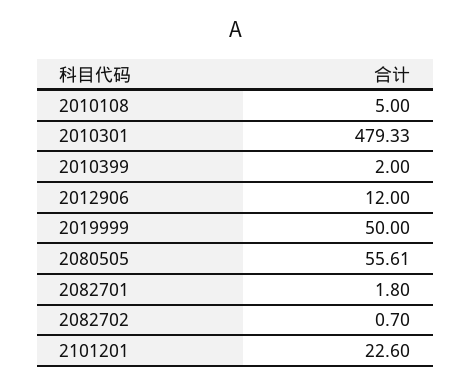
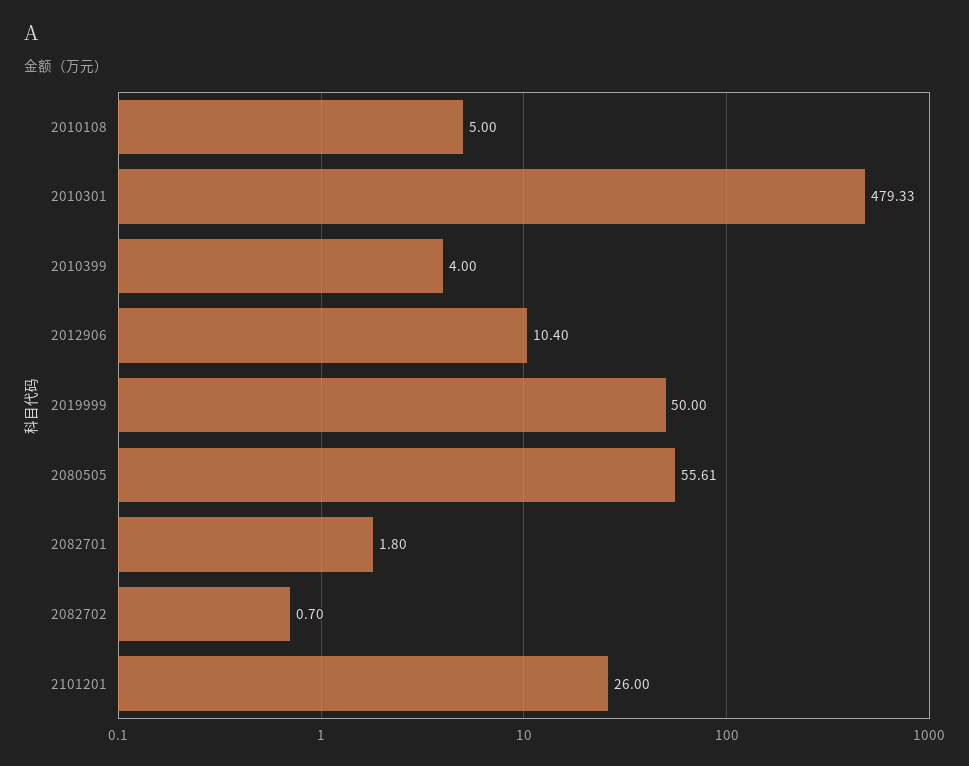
  {
    "2010108": 5,
    "2010301": 479.33,
-   "2010399": 2,
+   "2010399": 4,
-   "2012906": 12,
+   "2012906": 10.4,
    "2019999": 50,
    "2080505": 55.61,
    "2082701": 1.8,
    "2082702": 0.7,
-   "2101201": 22.6
+   "2101201": 26
  }

